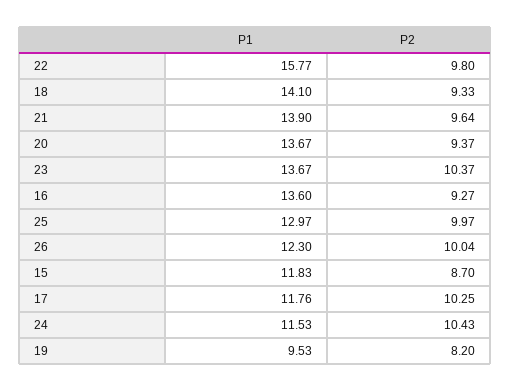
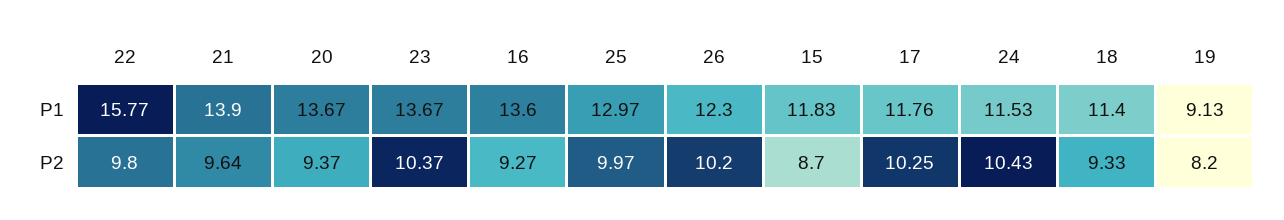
  {
    "P1": {
      "22": 15.77,
-     "18": 14.1,
+     "18": 11.4,
      "21": 13.9,
      "20": 13.67,
      "23": 13.67,
      "16": 13.6,
      "25": 12.97,
      "26": 12.3,
      "15": 11.83,
      "17": 11.76,
      "24": 11.53,
-     "19": 9.53
+     "19": 9.13
    },
    "P2": {
      "22": 9.8,
      "18": 9.33,
      "21": 9.64,
      "20": 9.37,
      "23": 10.37,
      "16": 9.27,
      "25": 9.97,
-     "26": 10.04,
+     "26": 10.2,
      "15": 8.7,
      "17": 10.25,
      "24": 10.43,
      "19": 8.2
    }
  }

